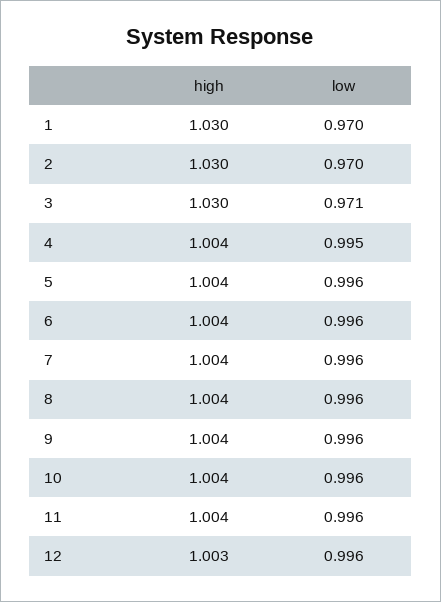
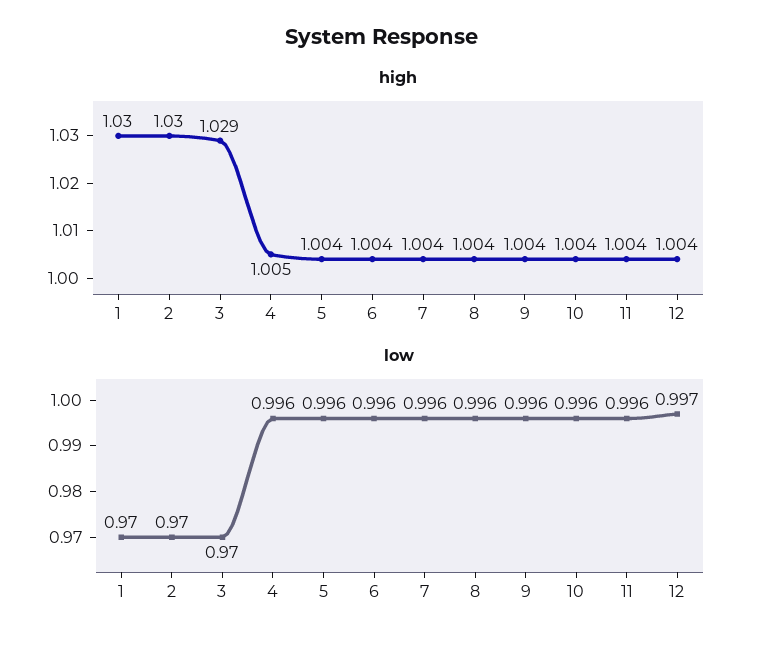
  {
    "high": {
      "1": 1.03,
      "2": 1.03,
-     "3": 1.03,
+     "3": 1.029,
-     "4": 1.004,
+     "4": 1.005,
      "5": 1.004,
      "6": 1.004,
      "7": 1.004,
      "8": 1.004,
      "9": 1.004,
      "10": 1.004,
      "11": 1.004,
-     "12": 1.003
+     "12": 1.004
    },
    "low": {
      "1": 0.97,
      "2": 0.97,
-     "3": 0.971,
+     "3": 0.97,
-     "4": 0.995,
+     "4": 0.996,
      "5": 0.996,
      "6": 0.996,
      "7": 0.996,
      "8": 0.996,
      "9": 0.996,
      "10": 0.996,
      "11": 0.996,
-     "12": 0.996
+     "12": 0.997
    }
  }

